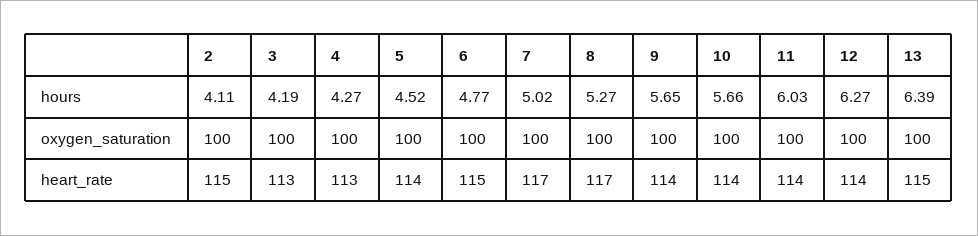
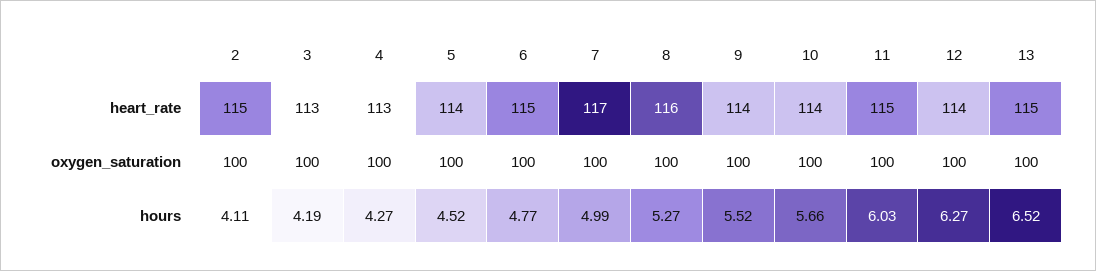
  {
    "2": {
      "hours": 4.11,
      "oxygen_saturation": 100,
      "heart_rate": 115
    },
    "3": {
      "hours": 4.19,
      "oxygen_saturation": 100,
      "heart_rate": 113
    },
    "4": {
      "hours": 4.27,
      "oxygen_saturation": 100,
      "heart_rate": 113
    },
    "5": {
      "hours": 4.52,
      "oxygen_saturation": 100,
      "heart_rate": 114
    },
    "6": {
      "hours": 4.77,
      "oxygen_saturation": 100,
      "heart_rate": 115
    },
    "7": {
-     "hours": 5.02,
+     "hours": 4.99,
      "oxygen_saturation": 100,
      "heart_rate": 117
    },
    "8": {
      "hours": 5.27,
      "oxygen_saturation": 100,
-     "heart_rate": 117
+     "heart_rate": 116
    },
    "9": {
-     "hours": 5.65,
+     "hours": 5.52,
      "oxygen_saturation": 100,
      "heart_rate": 114
    },
    "10": {
      "hours": 5.66,
      "oxygen_saturation": 100,
      "heart_rate": 114
    },
    "11": {
      "hours": 6.03,
      "oxygen_saturation": 100,
-     "heart_rate": 114
+     "heart_rate": 115
    },
    "12": {
      "hours": 6.27,
      "oxygen_saturation": 100,
      "heart_rate": 114
    },
    "13": {
-     "hours": 6.39,
+     "hours": 6.52,
      "oxygen_saturation": 100,
      "heart_rate": 115
    }
  }

